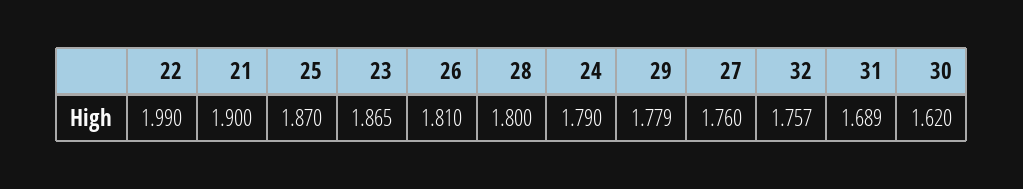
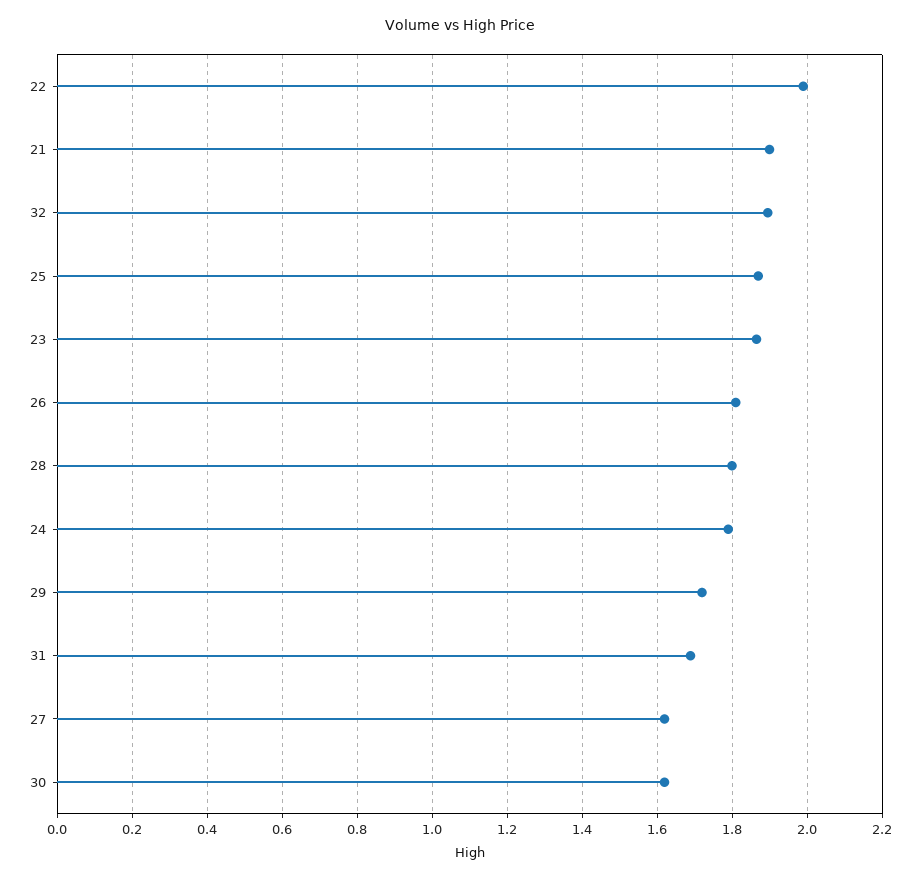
  {
    "22": 1.99,
    "21": 1.9,
    "25": 1.87,
    "23": 1.865,
    "26": 1.81,
    "28": 1.8,
    "24": 1.79,
-   "29": 1.779,
+   "29": 1.72,
-   "27": 1.76,
+   "27": 1.62,
-   "32": 1.757,
+   "32": 1.9,
    "31": 1.689,
    "30": 1.62
  }

